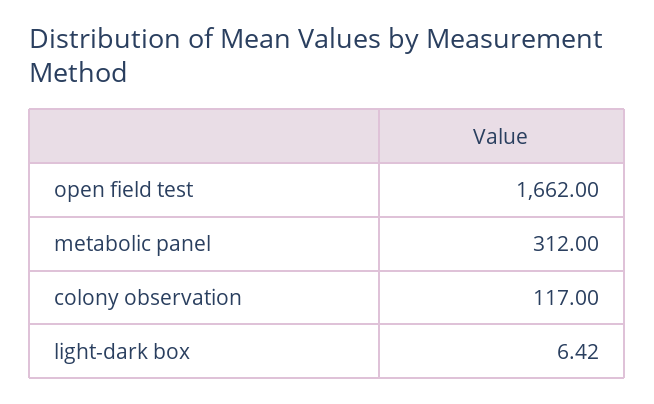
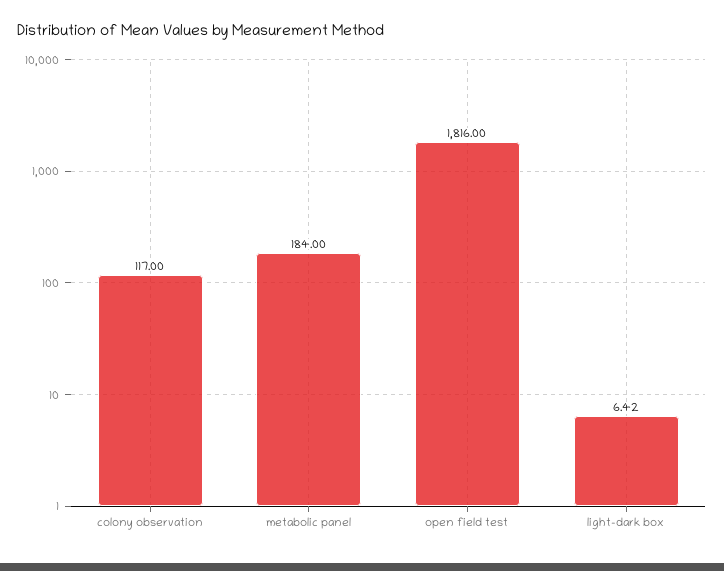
  {
-   "open field test": 1662,
+   "open field test": 1816,
-   "metabolic panel": 312,
+   "metabolic panel": 184,
    "colony observation": 117,
    "light-dark box": 6.42
  }

